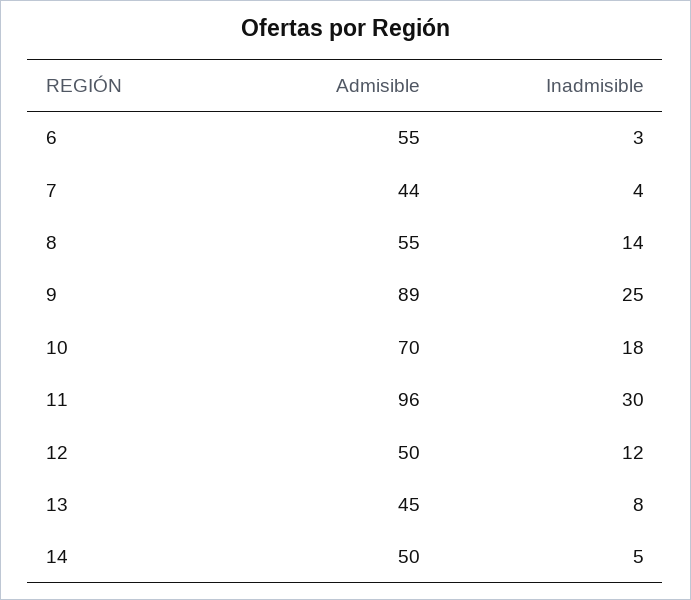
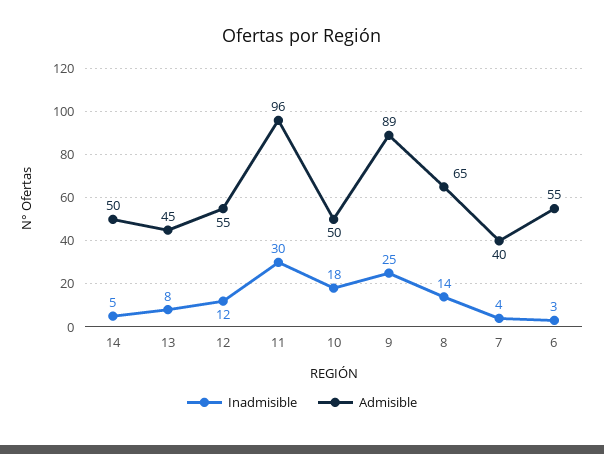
  {
    "Admisible": {
      "6": 55,
-     "7": 44,
+     "7": 40,
-     "8": 55,
+     "8": 65,
      "9": 89,
-     "10": 70,
+     "10": 50,
      "11": 96,
-     "12": 50,
+     "12": 55,
      "13": 45,
      "14": 50
    },
    "Inadmisible": {
      "6": 3,
      "7": 4,
      "8": 14,
      "9": 25,
      "10": 18,
      "11": 30,
      "12": 12,
      "13": 8,
      "14": 5
    }
  }

